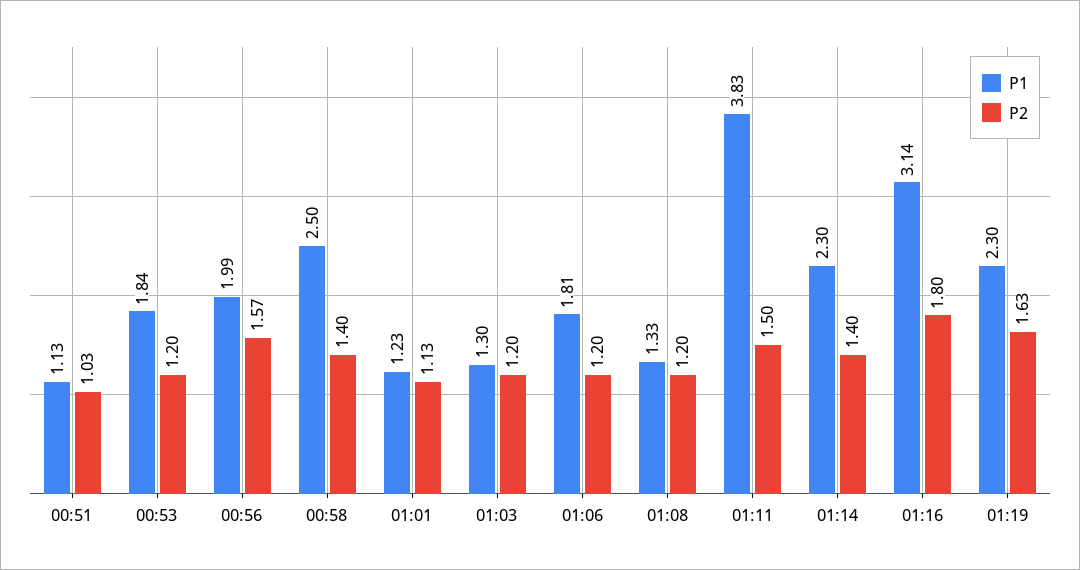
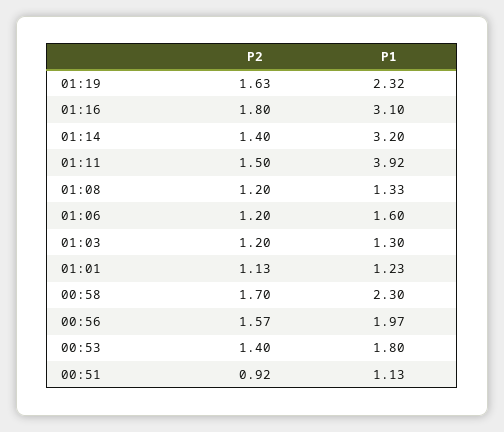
  {
    "P1": {
      "00:51": 1.13,
-     "00:53": 1.84,
+     "00:53": 1.8,
-     "00:56": 1.99,
+     "00:56": 1.97,
-     "00:58": 2.5,
+     "00:58": 2.3,
      "01:01": 1.23,
      "01:03": 1.3,
-     "01:06": 1.81,
+     "01:06": 1.6,
      "01:08": 1.33,
-     "01:11": 3.83,
+     "01:11": 3.92,
-     "01:14": 2.3,
+     "01:14": 3.2,
-     "01:16": 3.14,
+     "01:16": 3.1,
-     "01:19": 2.3
+     "01:19": 2.32
    },
    "P2": {
-     "00:51": 1.03,
+     "00:51": 0.92,
-     "00:53": 1.2,
+     "00:53": 1.4,
      "00:56": 1.57,
-     "00:58": 1.4,
+     "00:58": 1.7,
      "01:01": 1.13,
      "01:03": 1.2,
      "01:06": 1.2,
      "01:08": 1.2,
      "01:11": 1.5,
      "01:14": 1.4,
      "01:16": 1.8,
      "01:19": 1.63
    }
  }

